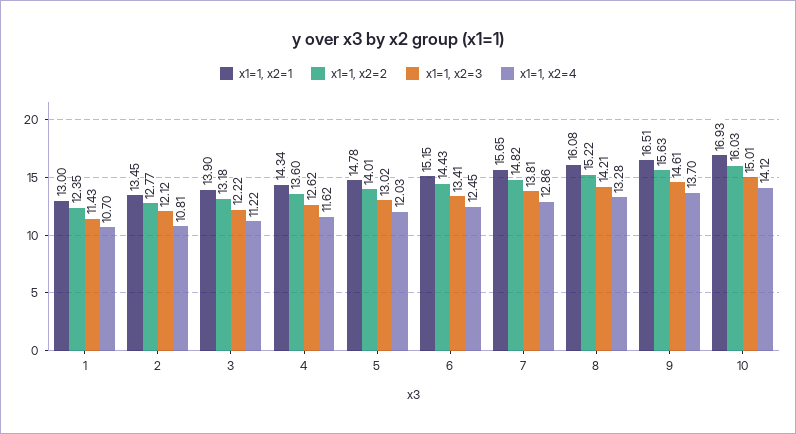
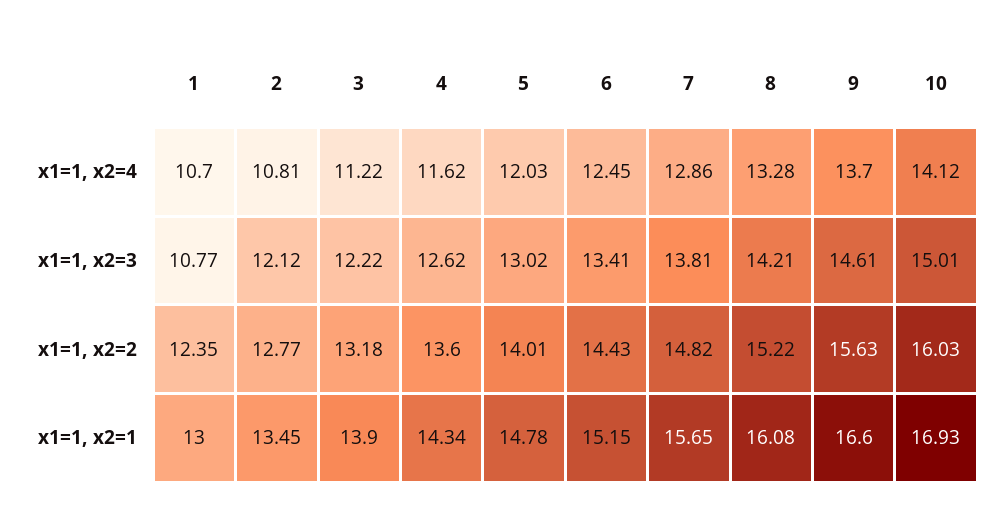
  {
    "x1=1, x2=1": {
      "1": 13,
      "2": 13.45,
      "3": 13.9,
      "4": 14.34,
      "5": 14.78,
      "6": 15.15,
      "7": 15.65,
      "8": 16.08,
-     "9": 16.51,
+     "9": 16.6,
      "10": 16.93
    },
    "x1=1, x2=2": {
      "1": 12.35,
      "2": 12.77,
      "3": 13.18,
      "4": 13.6,
      "5": 14.01,
      "6": 14.43,
      "7": 14.82,
      "8": 15.22,
      "9": 15.63,
      "10": 16.03
    },
    "x1=1, x2=3": {
-     "1": 11.43,
+     "1": 10.77,
      "2": 12.12,
      "3": 12.22,
      "4": 12.62,
      "5": 13.02,
      "6": 13.41,
      "7": 13.81,
      "8": 14.21,
      "9": 14.61,
      "10": 15.01
    },
    "x1=1, x2=4": {
      "1": 10.7,
      "2": 10.81,
      "3": 11.22,
      "4": 11.62,
      "5": 12.03,
      "6": 12.45,
      "7": 12.86,
      "8": 13.28,
      "9": 13.7,
      "10": 14.12
    }
  }

